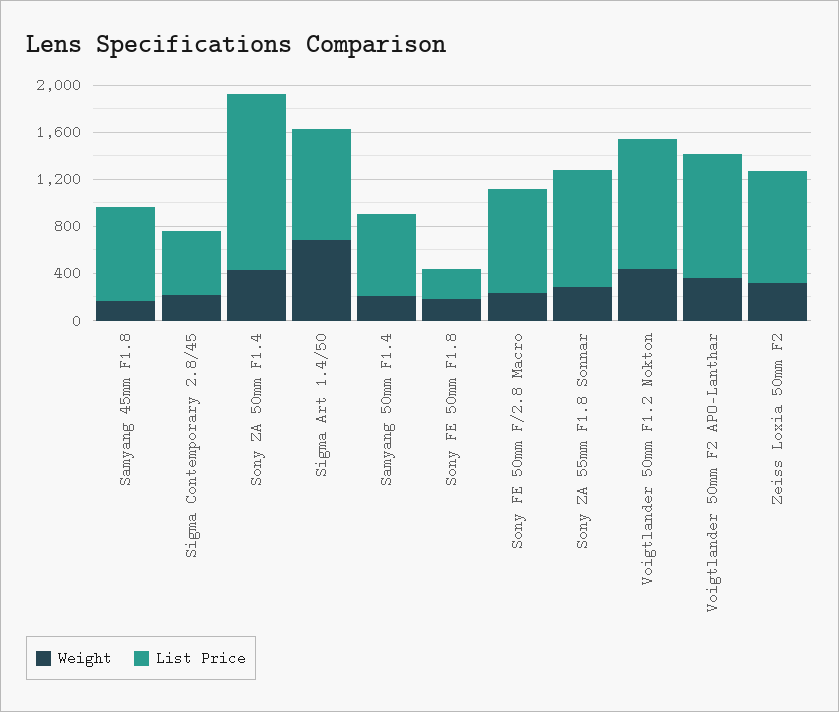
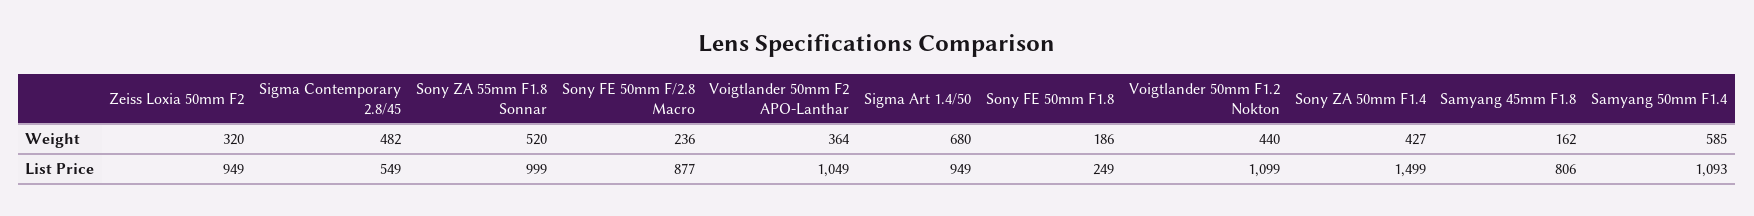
  {
    "Weight": {
      "Samyang 45mm F1.8": 162,
-     "Sigma Contemporary 2.8/45": 200,
+     "Sigma Contemporary 2.8/45": 482,
      "Sony ZA 50mm F1.4": 427,
      "Sigma Art 1.4/50": 680,
-     "Samyang 50mm F1.4": 200,
+     "Samyang 50mm F1.4": 585,
      "Sony FE 50mm F1.8": 186,
      "Sony FE 50mm F/2.8 Macro": 236,
-     "Sony ZA 55mm F1.8 Sonnar": 300,
+     "Sony ZA 55mm F1.8 Sonnar": 520,
      "Voigtlander 50mm F1.2 Nokton": 440,
      "Voigtlander 50mm F2 APO-Lanthar": 364,
      "Zeiss Loxia 50mm F2": 320
    },
    "List Price": {
      "Samyang 45mm F1.8": 806,
      "Sigma Contemporary 2.8/45": 549,
      "Sony ZA 50mm F1.4": 1499,
      "Sigma Art 1.4/50": 949,
-     "Samyang 50mm F1.4": 700,
+     "Samyang 50mm F1.4": 1093,
      "Sony FE 50mm F1.8": 249,
      "Sony FE 50mm F/2.8 Macro": 877,
      "Sony ZA 55mm F1.8 Sonnar": 999,
      "Voigtlander 50mm F1.2 Nokton": 1099,
      "Voigtlander 50mm F2 APO-Lanthar": 1049,
      "Zeiss Loxia 50mm F2": 949
    }
  }

